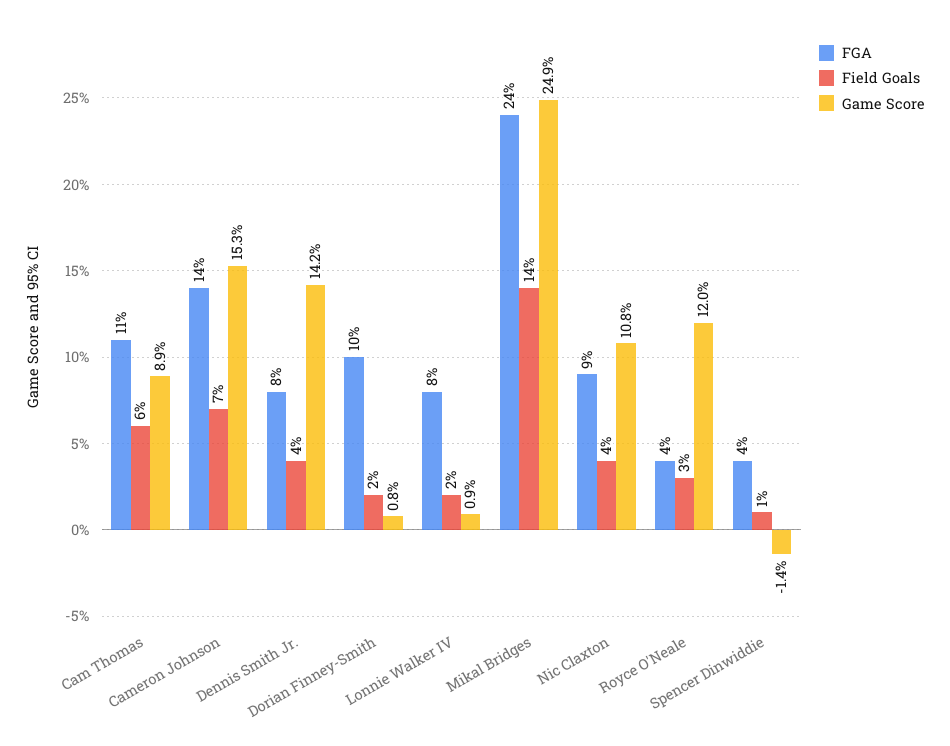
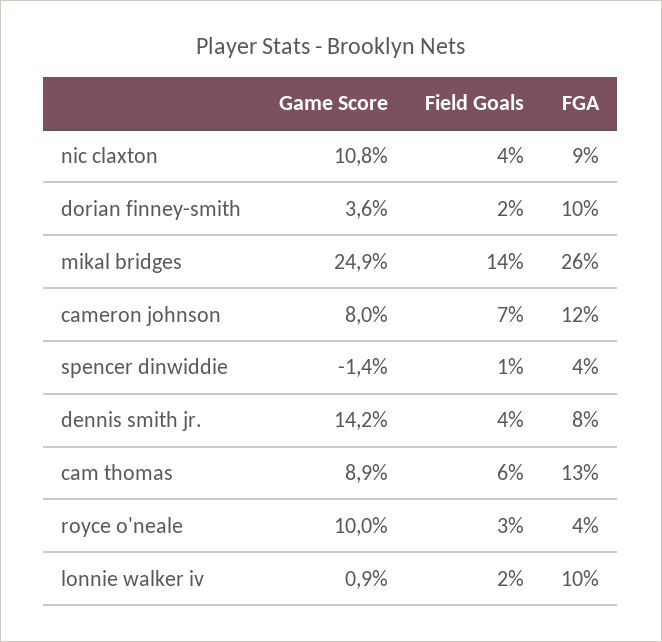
  {
    "FGA": {
-     "Cam Thomas": 11,
+     "Cam Thomas": 13,
-     "Cameron Johnson": 14,
+     "Cameron Johnson": 12,
      "Dennis Smith Jr.": 8,
      "Dorian Finney-Smith": 10,
-     "Lonnie Walker IV": 8,
+     "Lonnie Walker IV": 10,
-     "Mikal Bridges": 24,
+     "Mikal Bridges": 26,
      "Nic Claxton": 9,
      "Royce O'Neale": 4,
      "Spencer Dinwiddie": 4
    },
    "Field Goals": {
      "Cam Thomas": 6,
      "Cameron Johnson": 7,
      "Dennis Smith Jr.": 4,
      "Dorian Finney-Smith": 2,
      "Lonnie Walker IV": 2,
      "Mikal Bridges": 14,
      "Nic Claxton": 4,
      "Royce O'Neale": 3,
      "Spencer Dinwiddie": 1
    },
    "Game Score": {
      "Cam Thomas": 8.9,
-     "Cameron Johnson": 15.3,
+     "Cameron Johnson": 8,
      "Dennis Smith Jr.": 14.2,
-     "Dorian Finney-Smith": 0.8,
+     "Dorian Finney-Smith": 3.6,
      "Lonnie Walker IV": 0.9,
      "Mikal Bridges": 24.9,
      "Nic Claxton": 10.8,
-     "Royce O'Neale": 12,
+     "Royce O'Neale": 10,
      "Spencer Dinwiddie": -1.4
    }
  }

